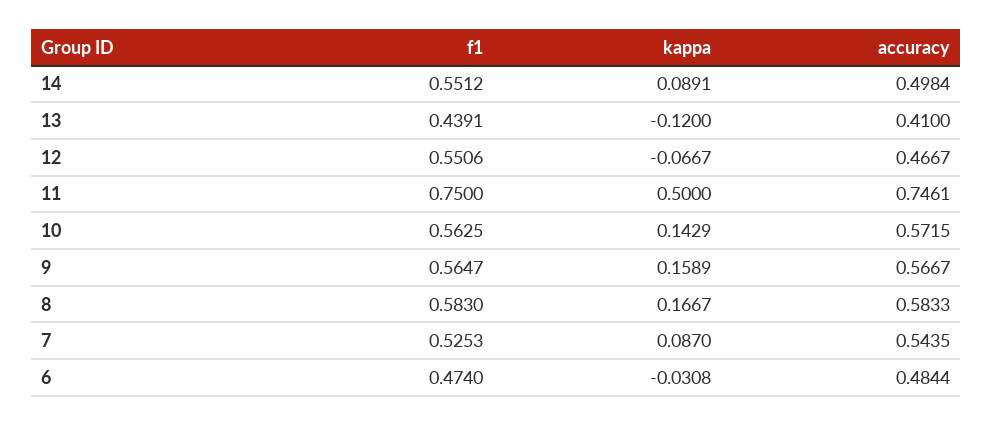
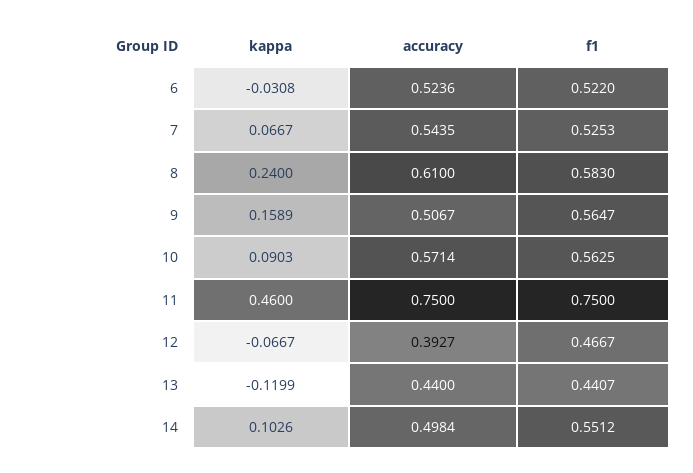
  {
    "f1": {
      "14": 0.5512,
-     "13": 0.4391,
+     "13": 0.4407,
-     "12": 0.5506,
+     "12": 0.4667,
      "11": 0.75,
      "10": 0.5625,
      "9": 0.5647,
      "8": 0.583,
      "7": 0.5253,
-     "6": 0.474
+     "6": 0.522
    },
    "kappa": {
-     "14": 0.0891,
+     "14": 0.1026,
-     "13": -0.12,
+     "13": -0.1199,
      "12": -0.0667,
-     "11": 0.5,
+     "11": 0.46,
-     "10": 0.1429,
+     "10": 0.0903,
      "9": 0.1589,
-     "8": 0.1667,
+     "8": 0.24,
-     "7": 0.087,
+     "7": 0.0667,
      "6": -0.0308
    },
    "accuracy": {
      "14": 0.4984,
-     "13": 0.41,
+     "13": 0.44,
-     "12": 0.4667,
+     "12": 0.3927,
-     "11": 0.7461,
+     "11": 0.75,
-     "10": 0.5715,
+     "10": 0.5714,
-     "9": 0.5667,
+     "9": 0.5067,
-     "8": 0.5833,
+     "8": 0.61,
      "7": 0.5435,
-     "6": 0.4844
+     "6": 0.5236
    }
  }

